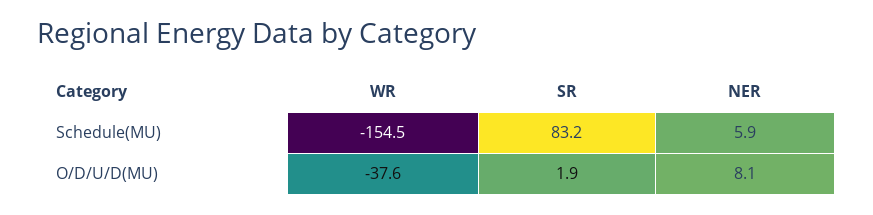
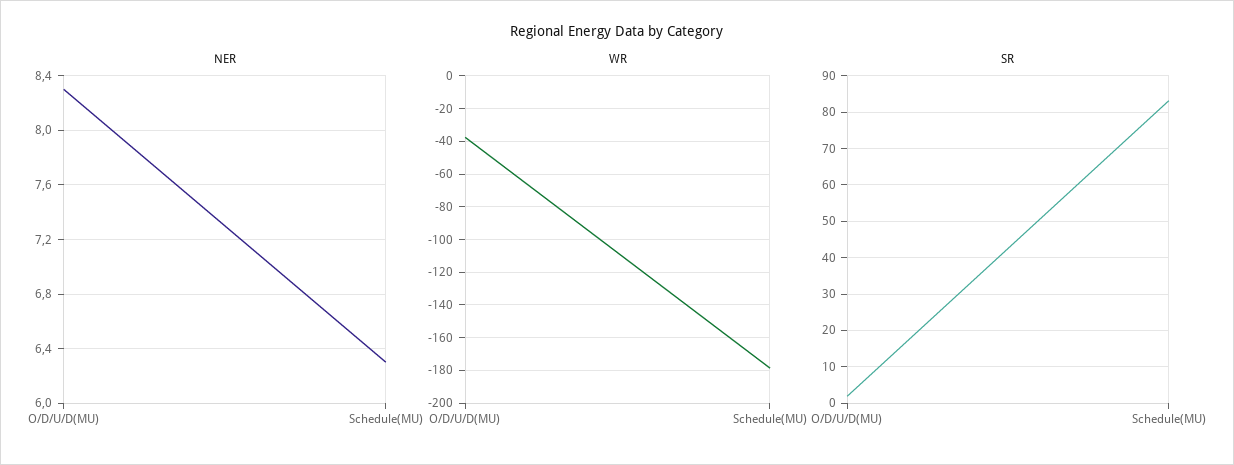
  {
    "WR": {
-     "Schedule(MU)": -154.5,
+     "Schedule(MU)": -180,
      "O/D/U/D(MU)": -37.6
    },
    "SR": {
      "Schedule(MU)": 83.2,
      "O/D/U/D(MU)": 1.9
    },
    "NER": {
-     "Schedule(MU)": 5.9,
+     "Schedule(MU)": 6.3,
-     "O/D/U/D(MU)": 8.1
+     "O/D/U/D(MU)": 8.3
    }
  }

